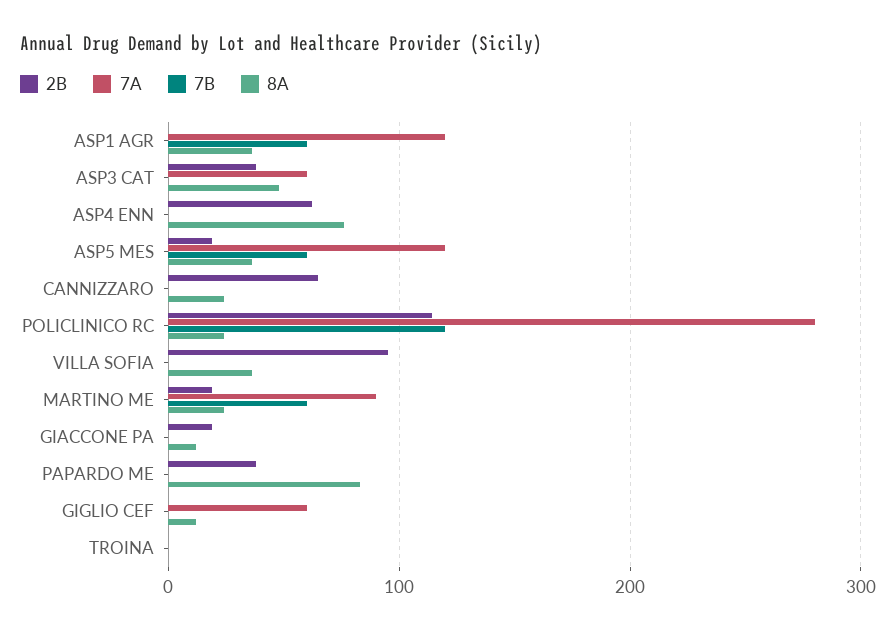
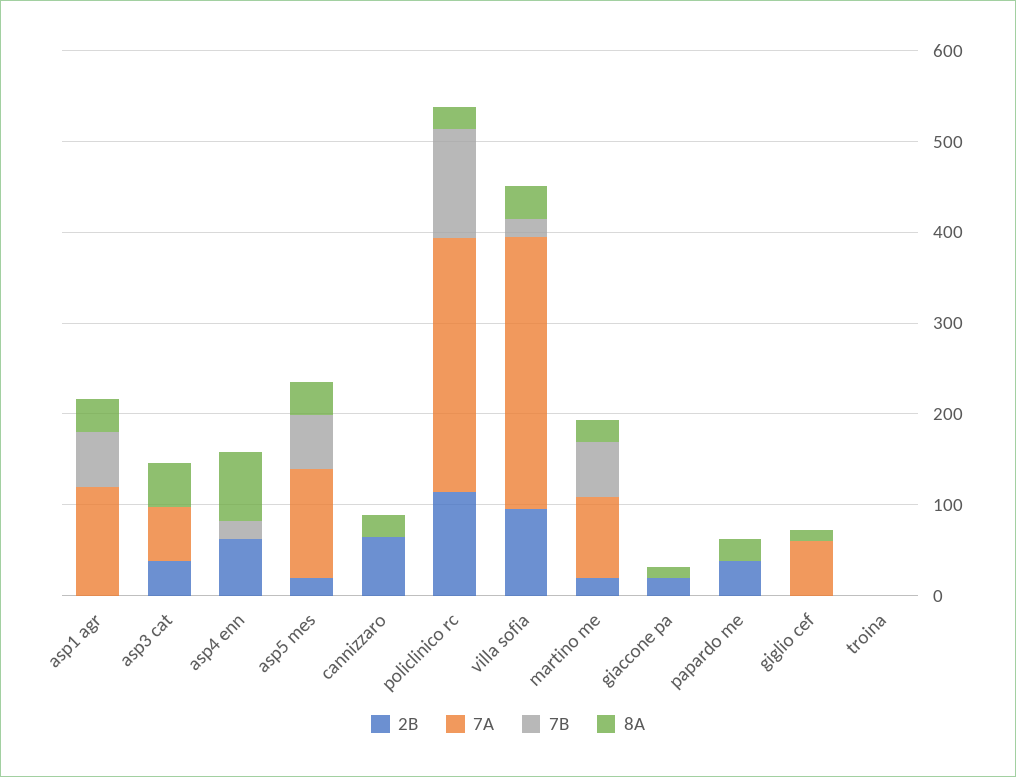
  {
    "2B": {
      "ASP1 AGR": 0,
      "ASP3 CAT": 40,
      "ASP4 ENN": 60,
      "ASP5 MES": 20,
      "CANNIZZARO": 70,
      "POLICLINICO RC": 110,
      "VILLA SOFIA": 100,
      "MARTINO ME": 20,
      "GIACCONE PA": 20,
      "PAPARDO ME": 40,
      "GIGLIO CEF": 0,
      "TROINA": 0
    },
    "7A": {
      "ASP1 AGR": 120,
      "ASP3 CAT": 60,
      "ASP4 ENN": 0,
      "ASP5 MES": 120,
      "CANNIZZARO": 0,
      "POLICLINICO RC": 280,
-     "VILLA SOFIA": 0,
+     "VILLA SOFIA": 300,
      "MARTINO ME": 90,
      "GIACCONE PA": 0,
      "PAPARDO ME": 0,
      "GIGLIO CEF": 60,
      "TROINA": 0
    },
    "7B": {
      "ASP1 AGR": 60,
      "ASP3 CAT": 0,
-     "ASP4 ENN": 0,
+     "ASP4 ENN": 20,
      "ASP5 MES": 60,
      "CANNIZZARO": 0,
      "POLICLINICO RC": 120,
-     "VILLA SOFIA": 0,
+     "VILLA SOFIA": 20,
      "MARTINO ME": 60,
      "GIACCONE PA": 0,
      "PAPARDO ME": 0,
      "GIGLIO CEF": 0,
      "TROINA": 0
    },
    "8A": {
      "ASP1 AGR": 40,
      "ASP3 CAT": 50,
      "ASP4 ENN": 80,
      "ASP5 MES": 40,
      "CANNIZZARO": 20,
      "POLICLINICO RC": 20,
      "VILLA SOFIA": 40,
      "MARTINO ME": 20,
      "GIACCONE PA": 10,
-     "PAPARDO ME": 80,
+     "PAPARDO ME": 20,
      "GIGLIO CEF": 10,
      "TROINA": 0
    }
  }

